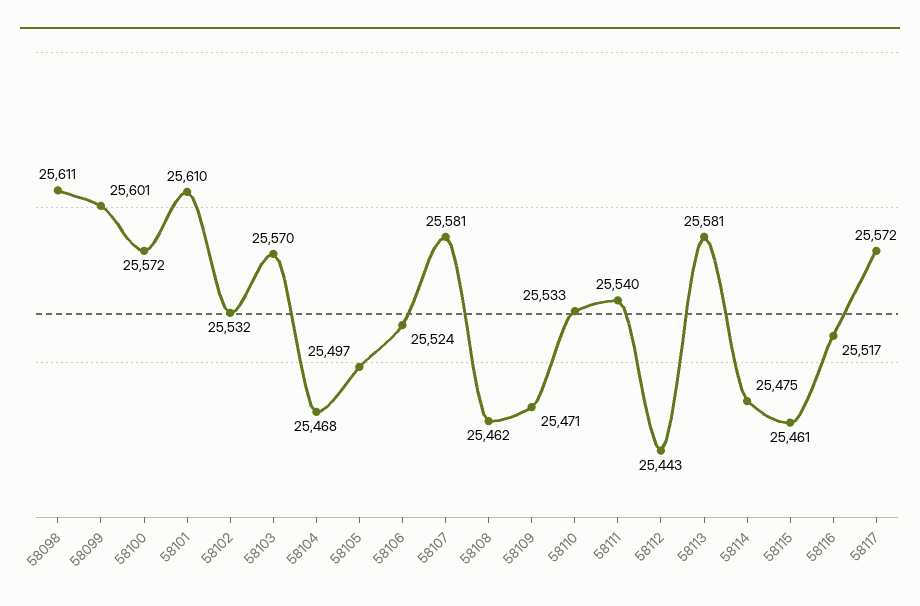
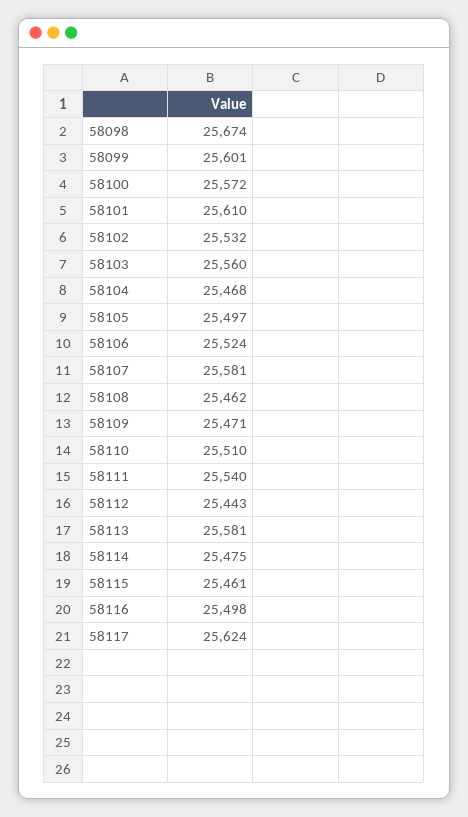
  {
-   "58098": 25611,
+   "58098": 25674,
    "58099": 25601,
    "58100": 25572,
    "58101": 25610,
    "58102": 25532,
-   "58103": 25570,
+   "58103": 25560,
    "58104": 25468,
    "58105": 25497,
    "58106": 25524,
    "58107": 25581,
    "58108": 25462,
    "58109": 25471,
-   "58110": 25533,
+   "58110": 25510,
    "58111": 25540,
    "58112": 25443,
    "58113": 25581,
    "58114": 25475,
    "58115": 25461,
-   "58116": 25517,
+   "58116": 25498,
-   "58117": 25572
+   "58117": 25624
  }

